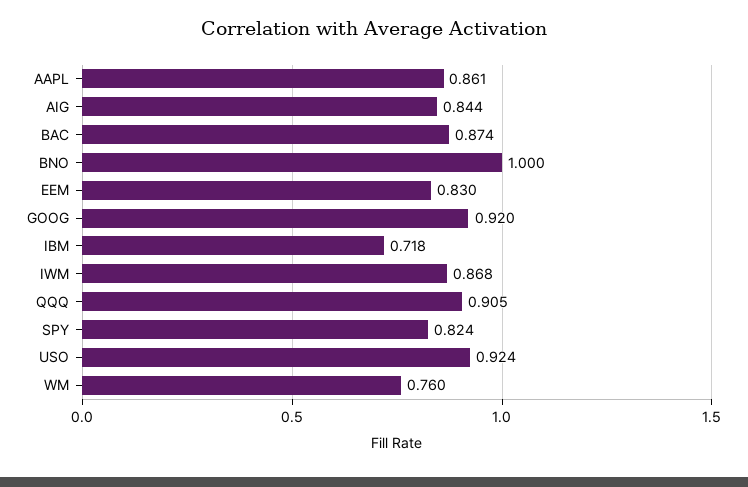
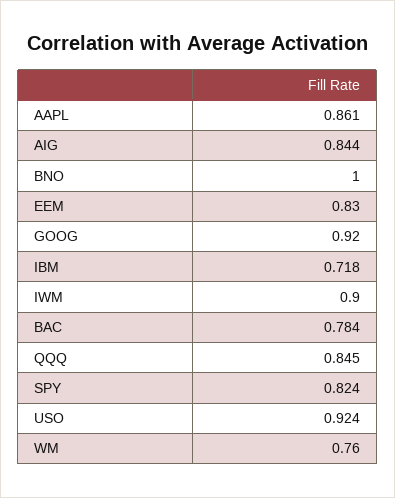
  {
    "AAPL": 0.861,
    "AIG": 0.844,
-   "BAC": 0.874,
+   "BAC": 0.784,
    "BNO": 1,
    "EEM": 0.83,
    "GOOG": 0.92,
    "IBM": 0.718,
-   "IWM": 0.868,
+   "IWM": 0.9,
-   "QQQ": 0.905,
+   "QQQ": 0.845,
    "SPY": 0.824,
    "USO": 0.924,
    "WM": 0.76
  }

